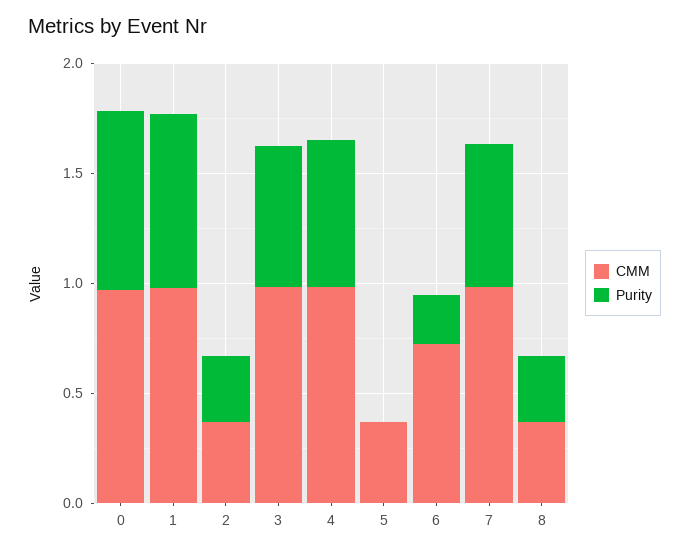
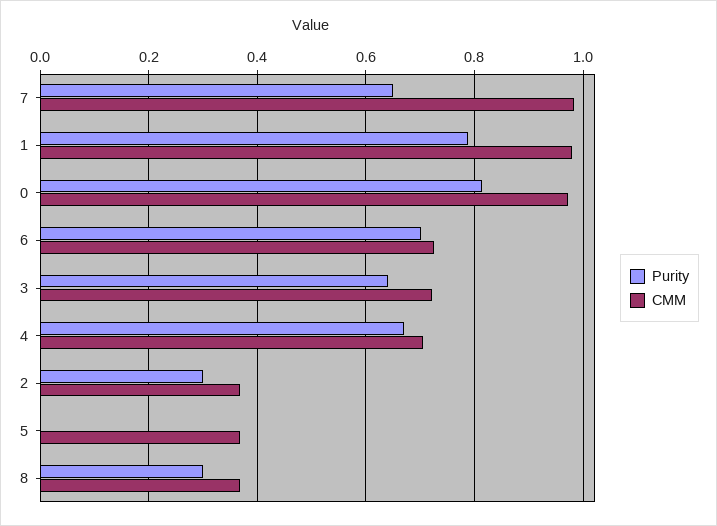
  {
    "CMM": {
      "0": 0.98,
      "1": 0.98,
      "2": 0.36,
-     "3": 1,
+     "3": 0.72,
-     "4": 1,
+     "4": 0.7,
      "5": 0.36,
      "6": 0.72,
      "7": 0.98,
      "8": 0.36
    },
    "Purity": {
      "0": 0.82,
      "1": 0.78,
      "2": 0.3,
      "3": 0.64,
      "4": 0.66,
      "5": 0,
-     "6": 0.2,
+     "6": 0.7,
      "7": 0.66,
      "8": 0.3
    }
  }

